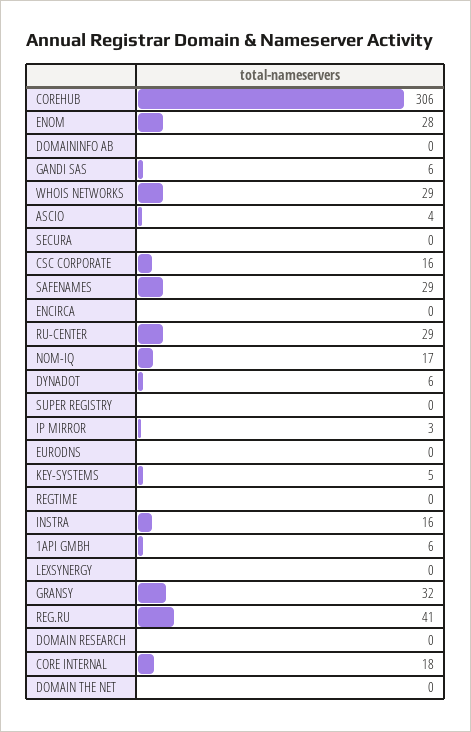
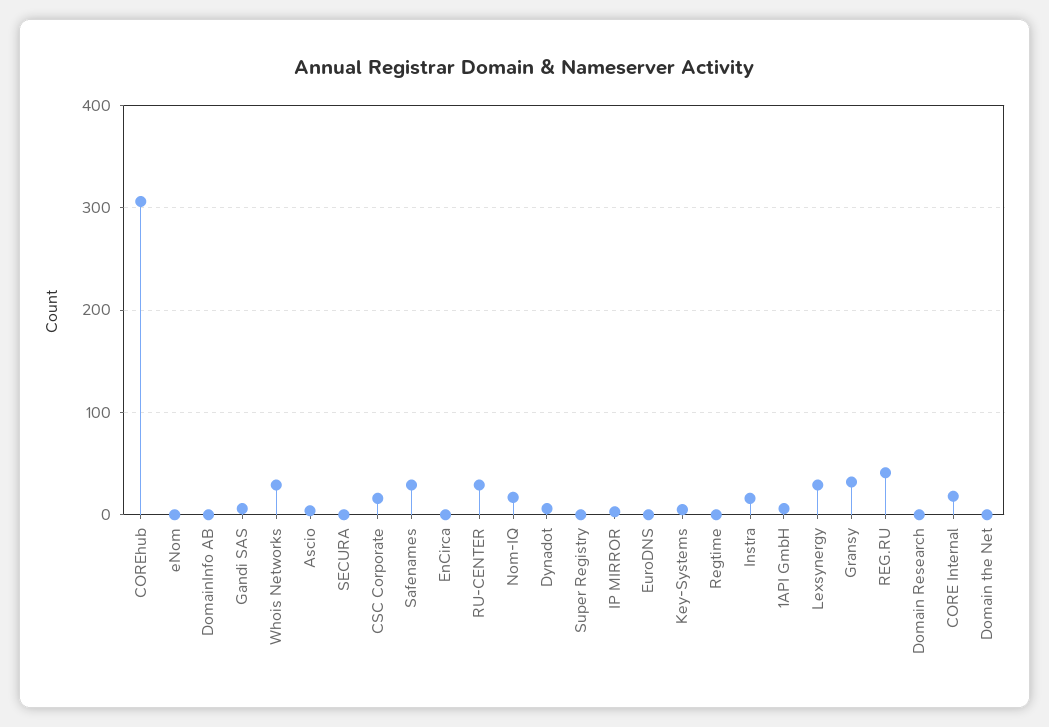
  {
    "COREHUB": 306,
-   "ENOM": 28,
+   "ENOM": 0,
    "DOMAININFO AB": 0,
    "GANDI SAS": 6,
    "WHOIS NETWORKS": 29,
    "ASCIO": 4,
    "SECURA": 0,
    "CSC CORPORATE": 16,
    "SAFENAMES": 29,
    "ENCIRCA": 0,
    "RU-CENTER": 29,
    "NOM-IQ": 17,
    "DYNADOT": 6,
    "SUPER REGISTRY": 0,
    "IP MIRROR": 3,
    "EURODNS": 0,
    "KEY-SYSTEMS": 5,
    "REGTIME": 0,
    "INSTRA": 16,
    "1API GMBH": 6,
-   "LEXSYNERGY": 0,
+   "LEXSYNERGY": 30,
    "GRANSY": 32,
    "REG.RU": 41,
    "DOMAIN RESEARCH": 0,
    "CORE INTERNAL": 18,
    "DOMAIN THE NET": 0
  }

